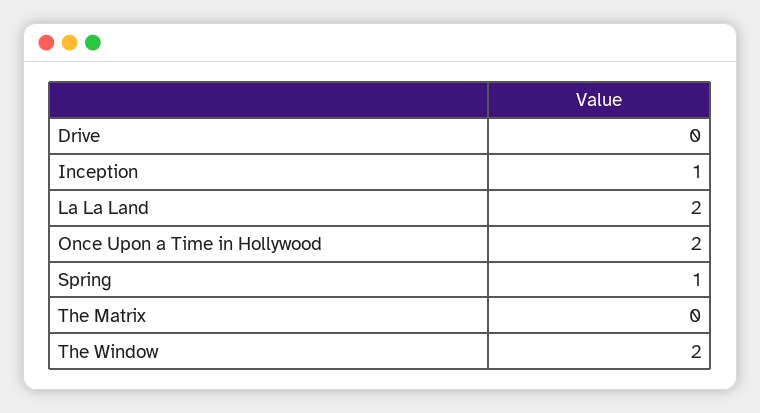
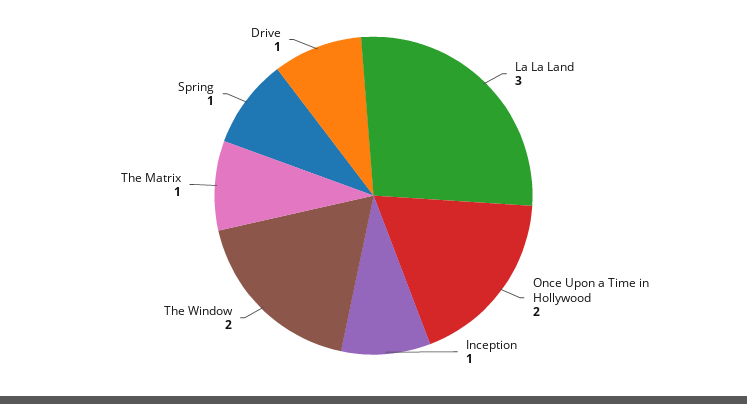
  {
-   "Drive": 0,
+   "Drive": 1,
    "Inception": 1,
-   "La La Land": 2,
+   "La La Land": 3,
    "Once Upon a Time in Hollywood": 2,
    "Spring": 1,
-   "The Matrix": 0,
+   "The Matrix": 1,
    "The Window": 2
  }

